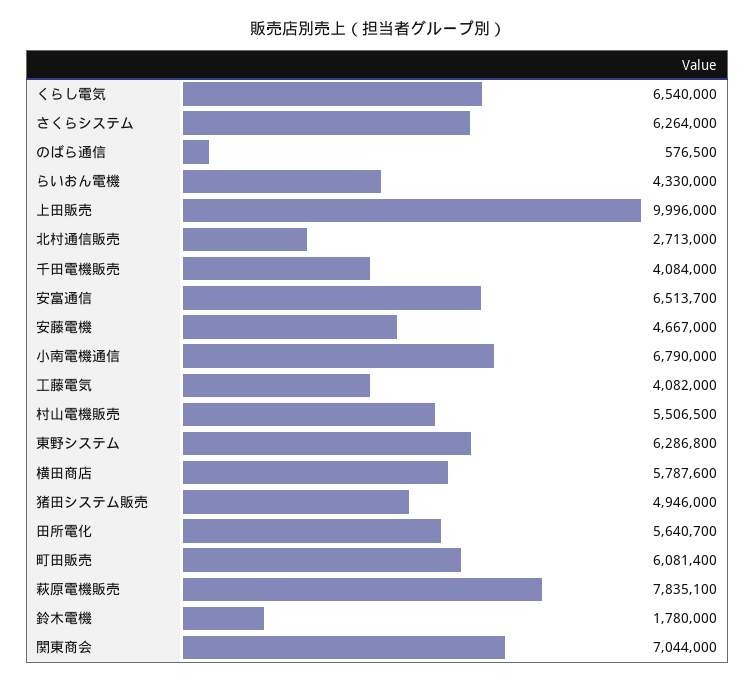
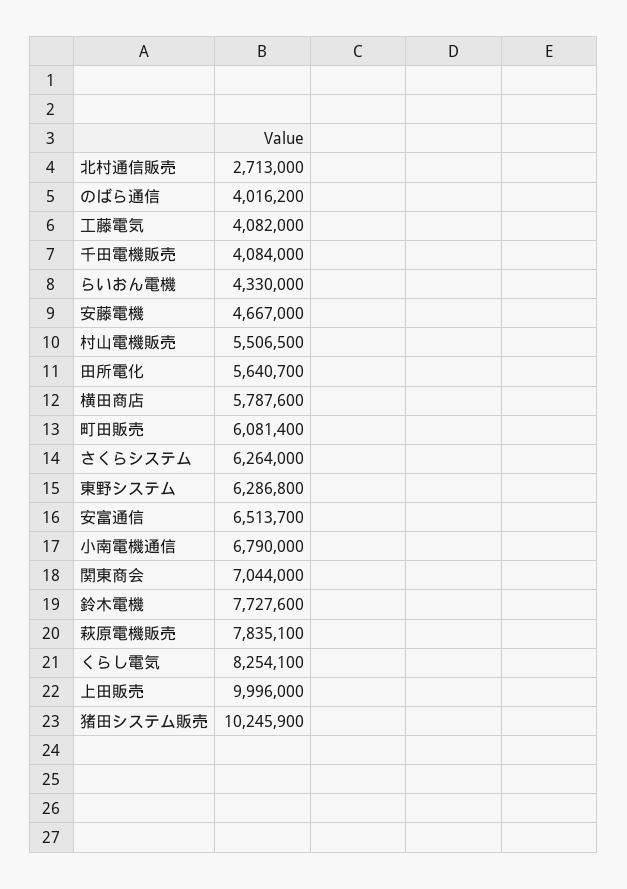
  {
-   "くらし電気": 6540000,
+   "くらし電気": 8254100,
    "さくらシステム": 6264000,
-   "のばら通信": 576500,
+   "のばら通信": 4016200,
    "らいおん電機": 4330000,
    "上田販売": 9996000,
    "北村通信販売": 2713000,
    "千田電機販売": 4084000,
    "安富通信": 6513700,
    "安藤電機": 4667000,
    "小南電機通信": 6790000,
    "工藤電気": 4082000,
    "村山電機販売": 5506500,
    "東野システム": 6286800,
    "横田商店": 5787600,
-   "猪田システム販売": 4946000,
+   "猪田システム販売": 10245900,
    "田所電化": 5640700,
    "町田販売": 6081400,
    "萩原電機販売": 7835100,
-   "鈴木電機": 1780000,
+   "鈴木電機": 7727600,
    "関東商会": 7044000
  }

